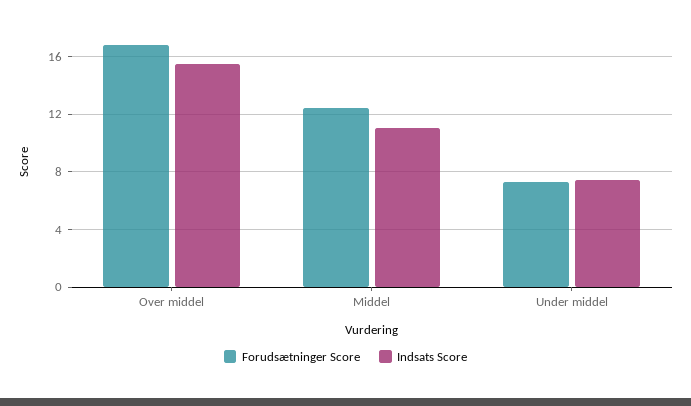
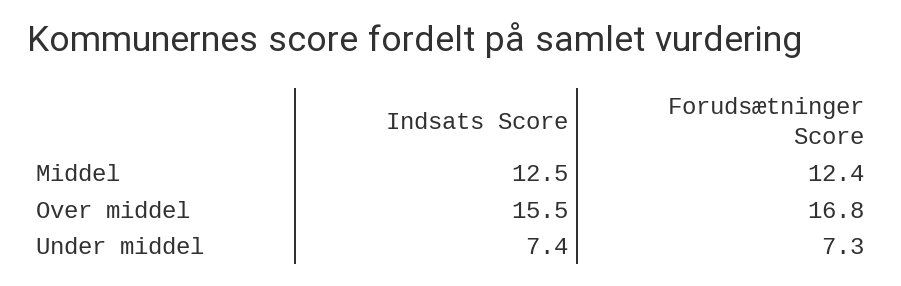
  {
    "Forudsætninger Score": {
      "Over middel": 16.8,
      "Middel": 12.4,
      "Under middel": 7.3
    },
    "Indsats Score": {
      "Over middel": 15.5,
-     "Middel": 11,
+     "Middel": 12.5,
      "Under middel": 7.4
    }
  }

